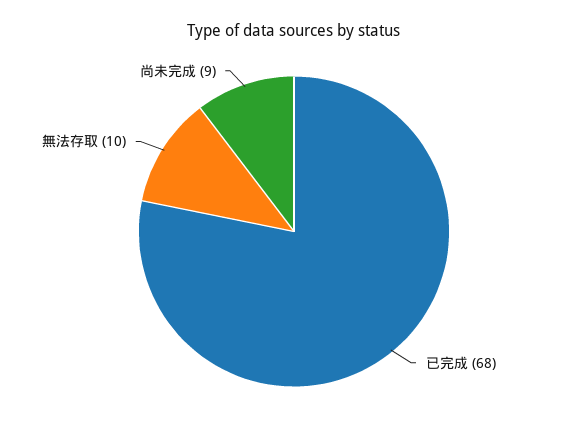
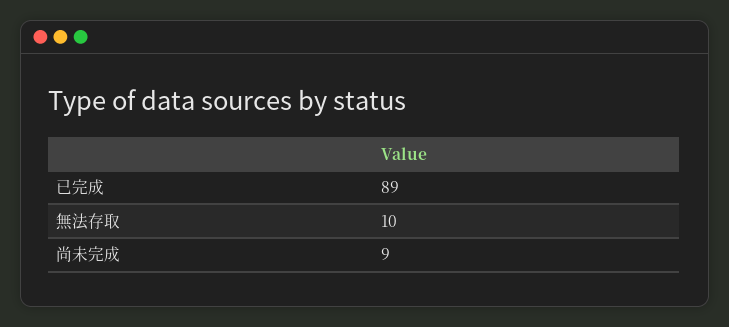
  {
-   "已完成": 68,
+   "已完成": 89,
    "無法存取": 10,
    "尚未完成": 9
  }

